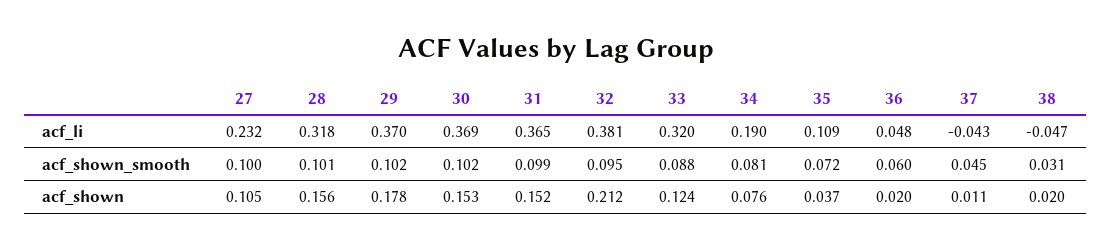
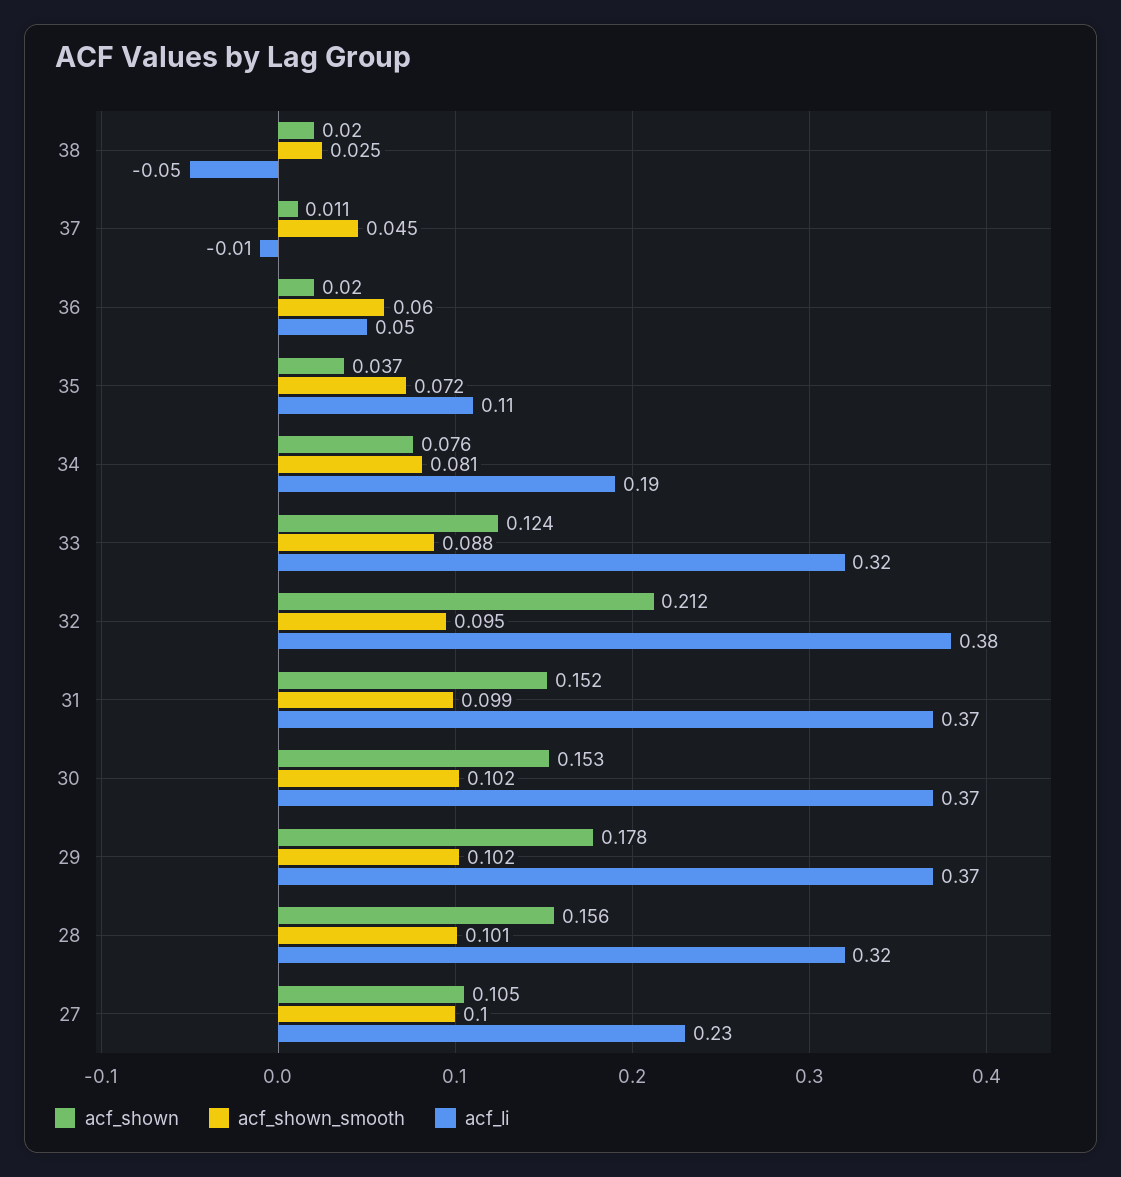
  {
    "acf_li": {
      "27": 0.232,
      "28": 0.318,
      "29": 0.37,
      "30": 0.369,
      "31": 0.365,
      "32": 0.381,
      "33": 0.32,
      "34": 0.19,
      "35": 0.109,
      "36": 0.048,
-     "37": -0.043,
+     "37": -0.01,
      "38": -0.047
    },
    "acf_shown_smooth": {
      "27": 0.1,
      "28": 0.101,
      "29": 0.102,
      "30": 0.102,
      "31": 0.099,
      "32": 0.095,
      "33": 0.088,
      "34": 0.081,
      "35": 0.072,
      "36": 0.06,
      "37": 0.045,
-     "38": 0.031
+     "38": 0.025
    },
    "acf_shown": {
      "27": 0.105,
      "28": 0.156,
      "29": 0.178,
      "30": 0.153,
      "31": 0.152,
      "32": 0.212,
      "33": 0.124,
      "34": 0.076,
      "35": 0.037,
      "36": 0.02,
      "37": 0.011,
      "38": 0.02
    }
  }

